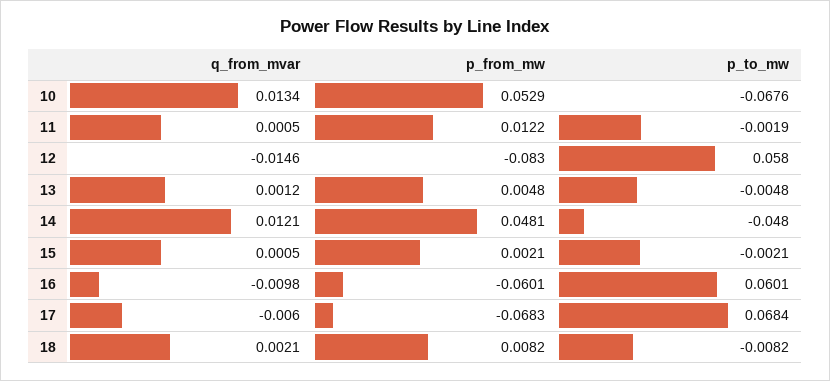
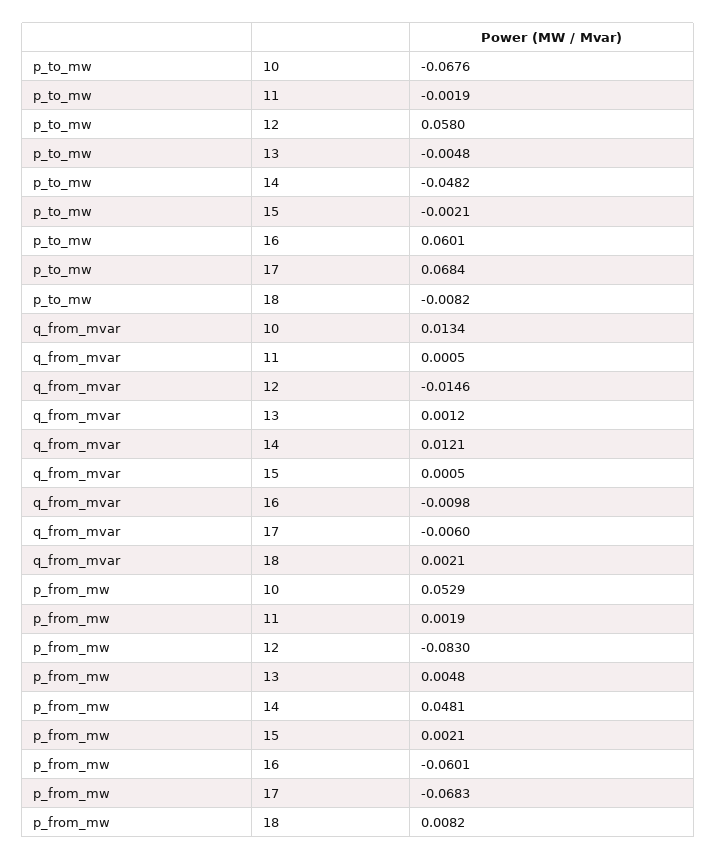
  {
    "q_from_mvar": {
      "10": 0.0134,
      "11": 0.0005,
      "12": -0.0146,
      "13": 0.0012,
      "14": 0.0121,
      "15": 0.0005,
      "16": -0.0098,
      "17": -0.006,
      "18": 0.0021
    },
    "p_from_mw": {
      "10": 0.0529,
-     "11": 0.0122,
+     "11": 0.0019,
      "12": -0.083,
      "13": 0.0048,
      "14": 0.0481,
      "15": 0.0021,
      "16": -0.0601,
      "17": -0.0683,
      "18": 0.0082
    },
    "p_to_mw": {
      "10": -0.0676,
      "11": -0.0019,
      "12": 0.058,
      "13": -0.0048,
-     "14": -0.048,
+     "14": -0.0482,
      "15": -0.0021,
      "16": 0.0601,
      "17": 0.0684,
      "18": -0.0082
    }
  }

